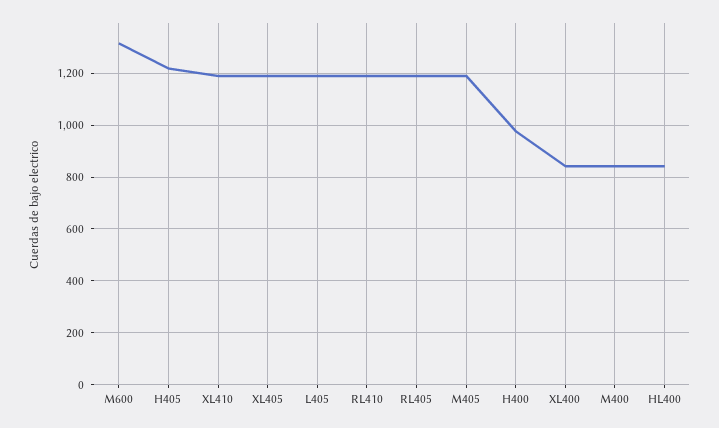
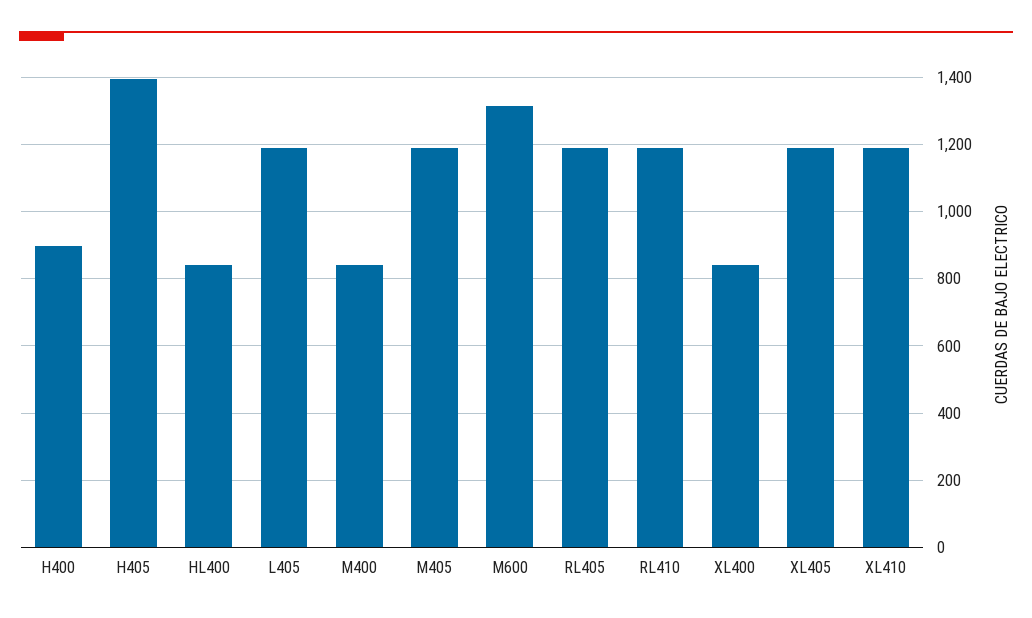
  {
    "M600": 1320,
-   "H405": 1225,
+   "H405": 1400,
    "XL410": 1180,
    "XL405": 1180,
    "L405": 1180,
    "RL410": 1180,
    "RL405": 1180,
    "M405": 1180,
-   "H400": 975,
+   "H400": 900,
    "XL400": 840,
    "M400": 840,
    "HL400": 840
  }

